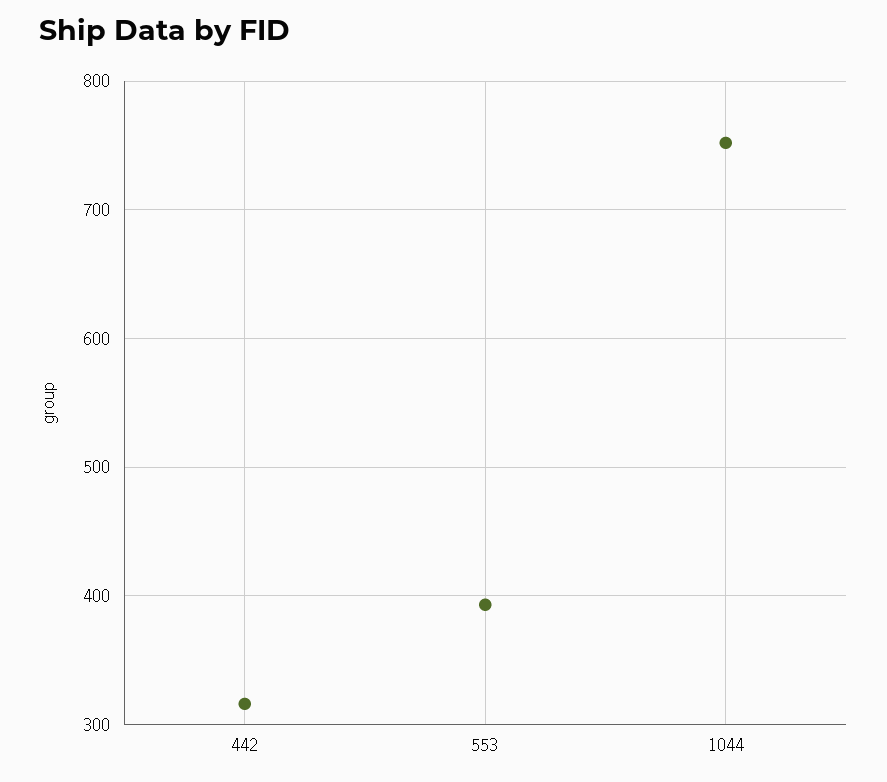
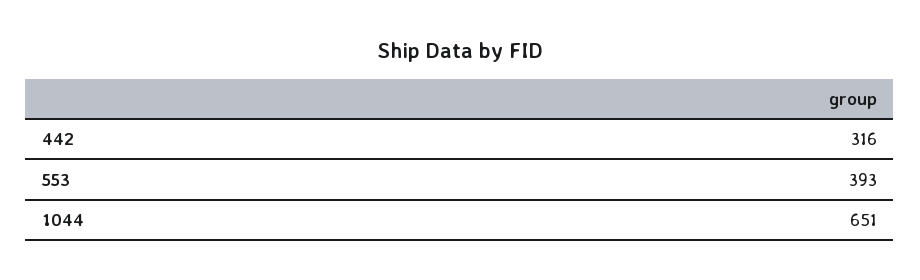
  {
    "442": 316,
    "553": 393,
-   "1044": 750
+   "1044": 651
  }

